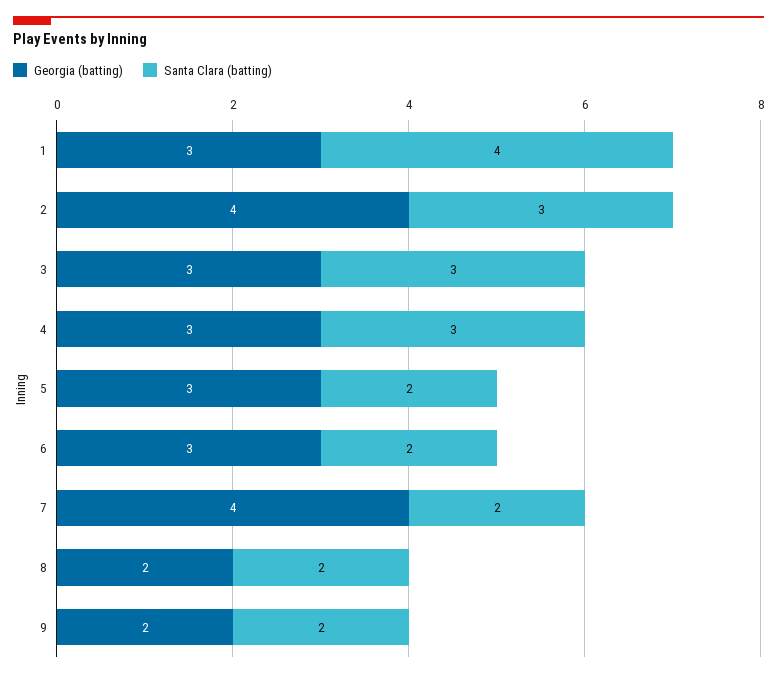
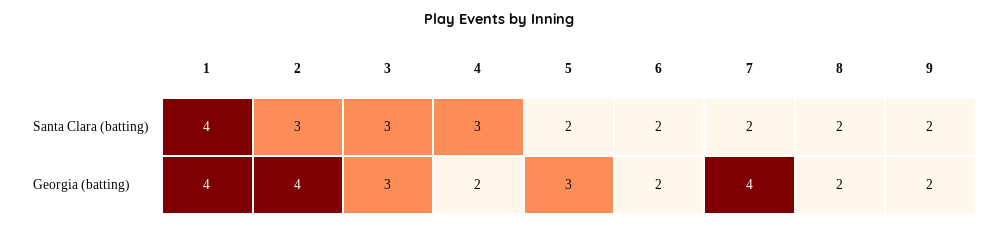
  {
    "Georgia (batting)": {
-     "1": 3,
+     "1": 4,
      "2": 4,
      "3": 3,
-     "4": 3,
+     "4": 2,
      "5": 3,
-     "6": 3,
+     "6": 2,
      "7": 4,
      "8": 2,
      "9": 2
    },
    "Santa Clara (batting)": {
      "1": 4,
      "2": 3,
      "3": 3,
      "4": 3,
      "5": 2,
      "6": 2,
      "7": 2,
      "8": 2,
      "9": 2
    }
  }

